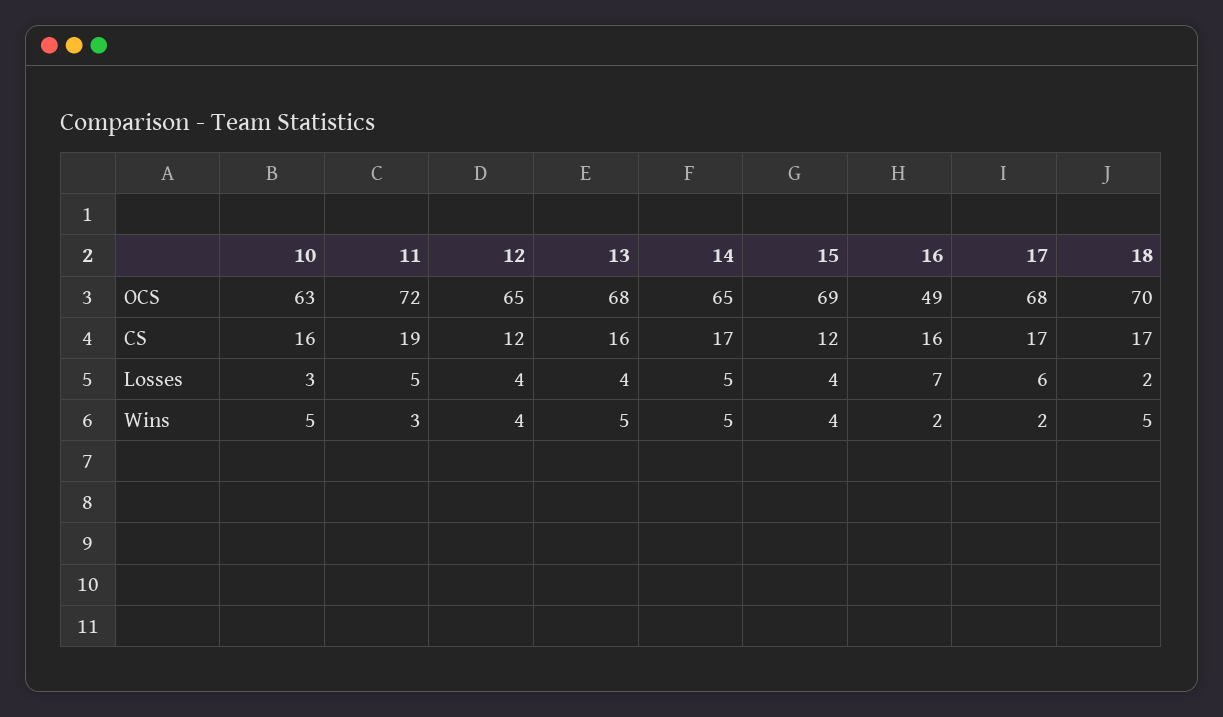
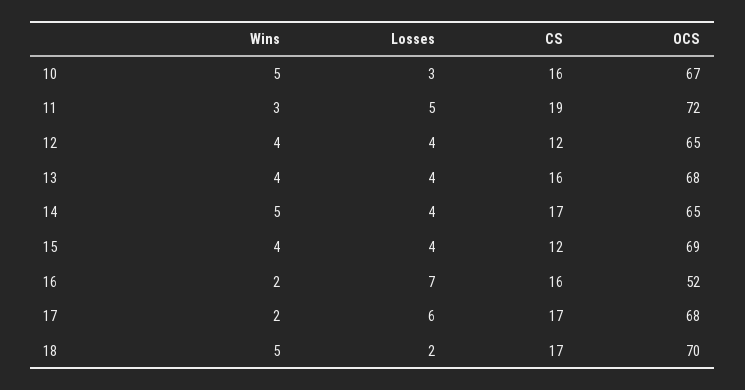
  {
    "10": {
-     "OCS": 63,
+     "OCS": 67,
      "CS": 16,
      "Losses": 3,
      "Wins": 5
    },
    "11": {
      "OCS": 72,
      "CS": 19,
      "Losses": 5,
      "Wins": 3
    },
    "12": {
      "OCS": 65,
      "CS": 12,
      "Losses": 4,
      "Wins": 4
    },
    "13": {
      "OCS": 68,
      "CS": 16,
      "Losses": 4,
-     "Wins": 5
+     "Wins": 4
    },
    "14": {
      "OCS": 65,
      "CS": 17,
-     "Losses": 5,
+     "Losses": 4,
      "Wins": 5
    },
    "15": {
      "OCS": 69,
      "CS": 12,
      "Losses": 4,
      "Wins": 4
    },
    "16": {
-     "OCS": 49,
+     "OCS": 52,
      "CS": 16,
      "Losses": 7,
      "Wins": 2
    },
    "17": {
      "OCS": 68,
      "CS": 17,
      "Losses": 6,
      "Wins": 2
    },
    "18": {
      "OCS": 70,
      "CS": 17,
      "Losses": 2,
      "Wins": 5
    }
  }

